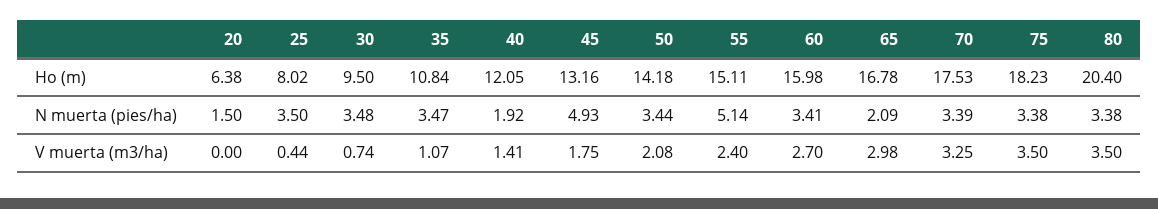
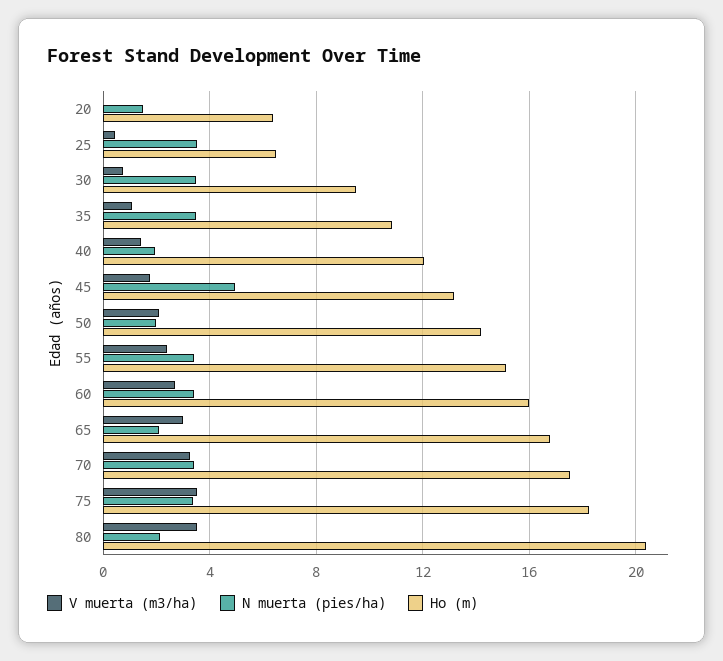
  {
    "Ho (m)": {
      "20": 6.38,
-     "25": 8.02,
+     "25": 6.5,
      "30": 9.5,
      "35": 10.84,
      "40": 12.05,
      "45": 13.16,
      "50": 14.18,
      "55": 15.11,
      "60": 15.98,
      "65": 16.78,
      "70": 17.53,
      "75": 18.23,
      "80": 20.4
    },
    "N muerta (pies/ha)": {
      "20": 1.5,
      "25": 3.5,
      "30": 3.48,
      "35": 3.47,
      "40": 1.92,
      "45": 4.93,
-     "50": 3.44,
+     "50": 2,
-     "55": 5.14,
+     "55": 3.5,
      "60": 3.41,
      "65": 2.09,
      "70": 3.39,
      "75": 3.38,
-     "80": 3.38
+     "80": 2
    },
    "V muerta (m3/ha)": {
      "20": 0,
      "25": 0.44,
      "30": 0.74,
      "35": 1.07,
      "40": 1.41,
      "45": 1.75,
      "50": 2.08,
      "55": 2.4,
      "60": 2.7,
      "65": 2.98,
      "70": 3.25,
      "75": 3.5,
      "80": 3.5
    }
  }

